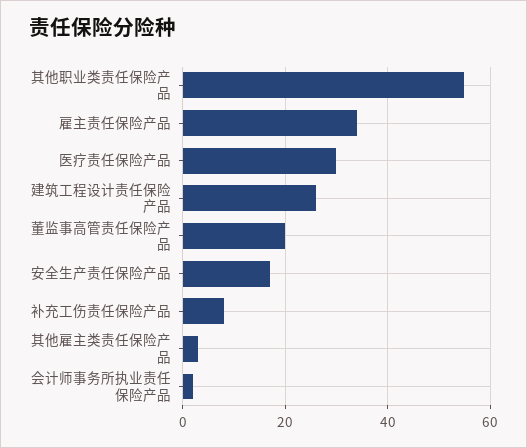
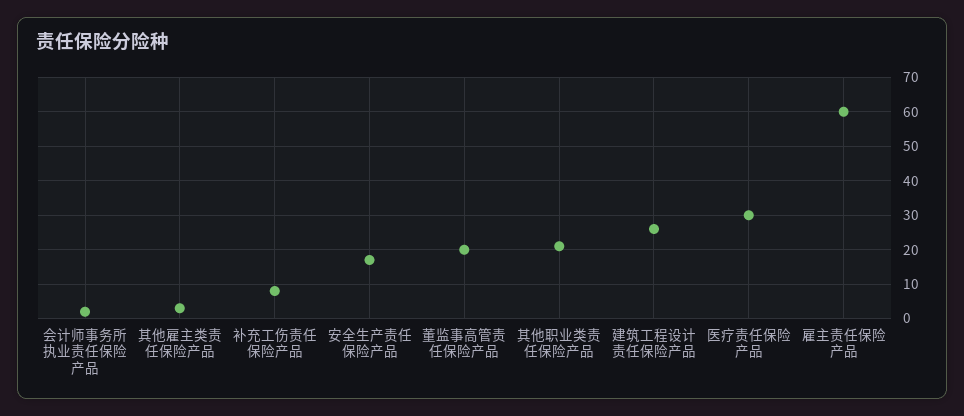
  {
-   "其他职业类责任保险产品": 55,
+   "其他职业类责任保险产品": 20,
-   "雇主责任保险产品": 35,
+   "雇主责任保险产品": 60,
    "医疗责任保险产品": 30,
    "建筑工程设计责任保险产品": 25,
    "董监事高管责任保险产品": 20,
    "安全生产责任保险产品": 15,
    "补充工伤责任保险产品": 10,
    "其他雇主类责任保险产品": 5,
    "会计师事务所执业责任保险产品": 0
  }

